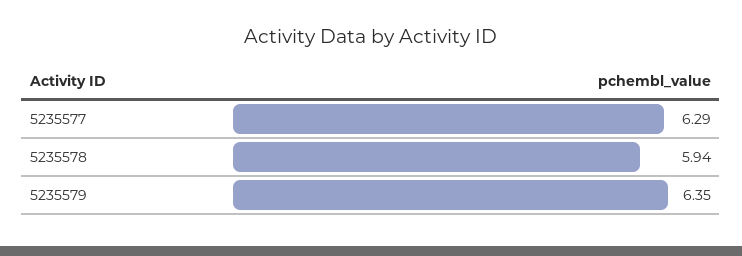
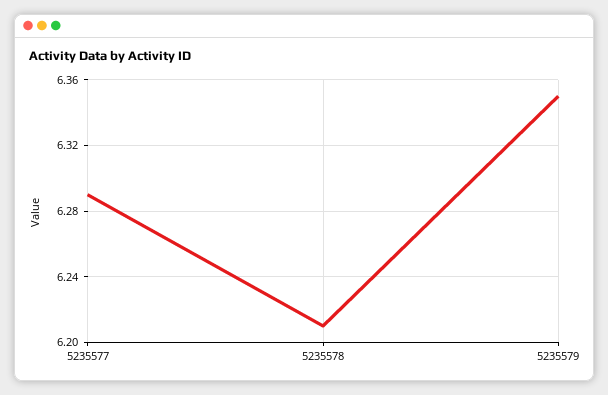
  {
    "5235577": 6.29,
-   "5235578": 5.94,
+   "5235578": 6.21,
    "5235579": 6.35
  }

